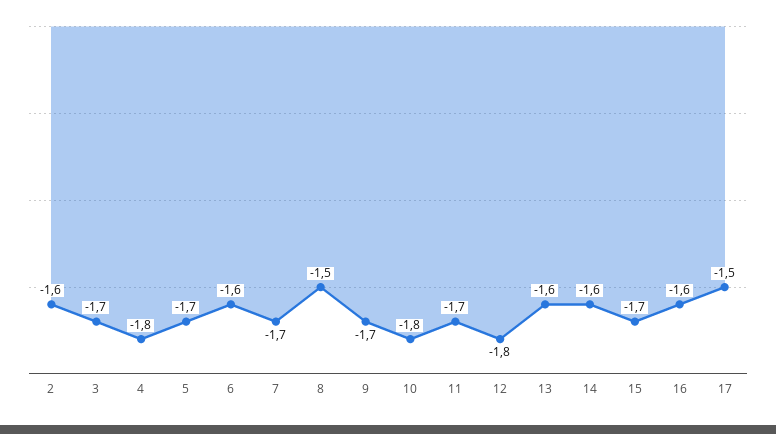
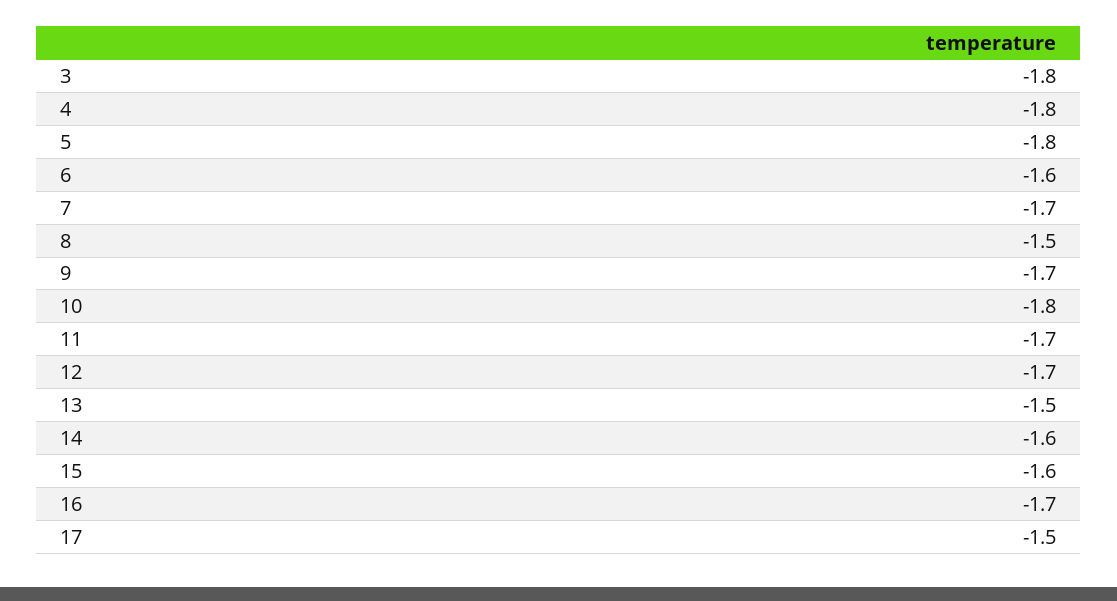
  {
-   "2": -1.6,
-   "3": -1.7,
+   "3": -1.8,
    "4": -1.8,
-   "5": -1.7,
+   "5": -1.8,
    "6": -1.6,
    "7": -1.7,
    "8": -1.5,
    "9": -1.7,
    "10": -1.8,
    "11": -1.7,
-   "12": -1.8,
+   "12": -1.7,
-   "13": -1.6,
+   "13": -1.5,
    "14": -1.6,
-   "15": -1.7,
+   "15": -1.6,
-   "16": -1.6,
+   "16": -1.7,
    "17": -1.5
  }

